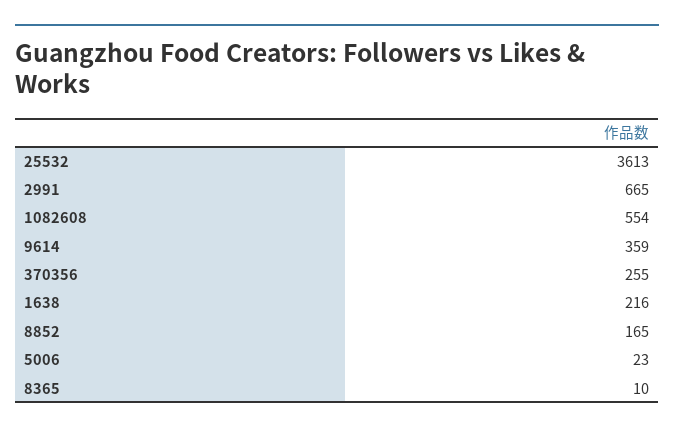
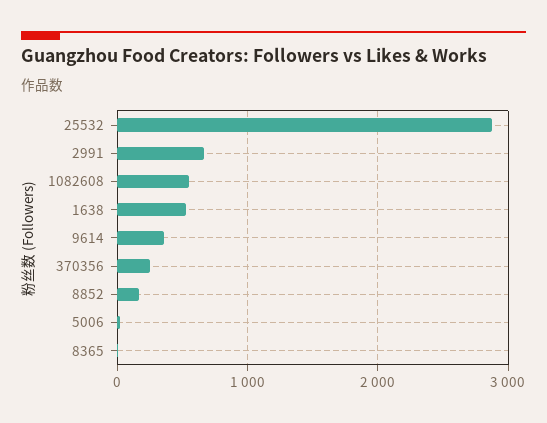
  {
-   "25532": 3613,
+   "25532": 2900,
    "2991": 665,
    "1082608": 554,
    "9614": 359,
    "370356": 255,
-   "1638": 216,
+   "1638": 500,
    "8852": 165,
    "5006": 23,
    "8365": 10
  }

